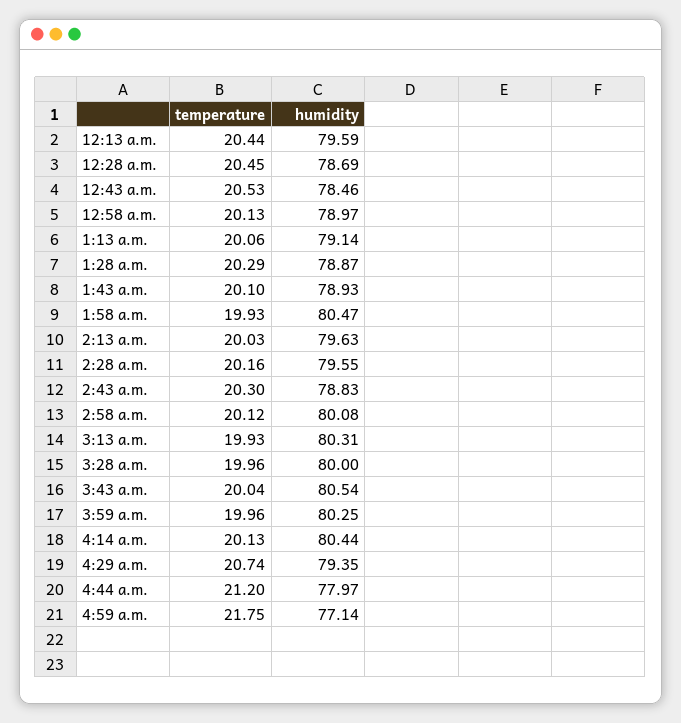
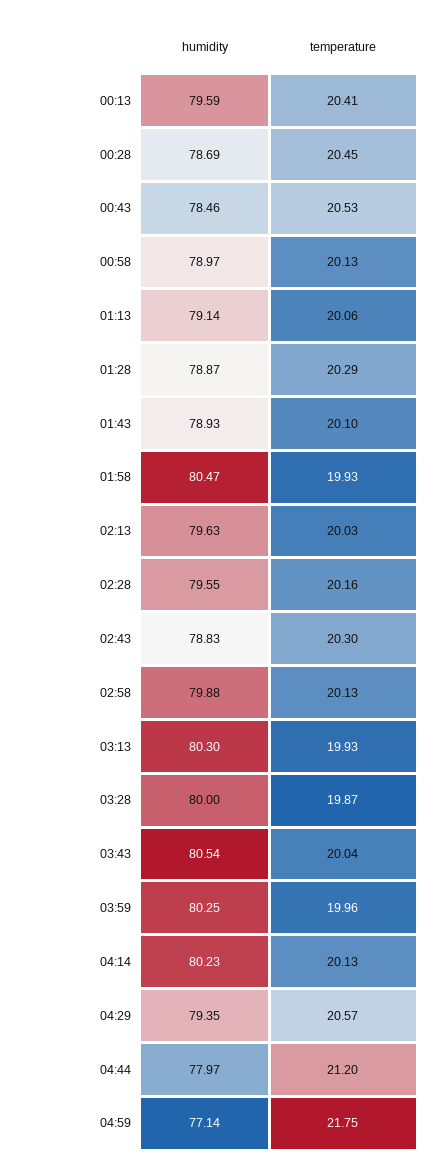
  {
    "temperature": {
-     "12:13 a.m.": 20.44,
+     "12:13 a.m.": 20.41,
      "12:28 a.m.": 20.45,
      "12:43 a.m.": 20.53,
      "12:58 a.m.": 20.13,
      "1:13 a.m.": 20.06,
      "1:28 a.m.": 20.29,
      "1:43 a.m.": 20.1,
      "1:58 a.m.": 19.93,
      "2:13 a.m.": 20.03,
      "2:28 a.m.": 20.16,
      "2:43 a.m.": 20.3,
-     "2:58 a.m.": 20.12,
+     "2:58 a.m.": 20.13,
      "3:13 a.m.": 19.93,
-     "3:28 a.m.": 19.96,
+     "3:28 a.m.": 19.87,
      "3:43 a.m.": 20.04,
      "3:59 a.m.": 19.96,
      "4:14 a.m.": 20.13,
-     "4:29 a.m.": 20.74,
+     "4:29 a.m.": 20.57,
      "4:44 a.m.": 21.2,
      "4:59 a.m.": 21.75
    },
    "humidity": {
      "12:13 a.m.": 79.59,
      "12:28 a.m.": 78.69,
      "12:43 a.m.": 78.46,
      "12:58 a.m.": 78.97,
      "1:13 a.m.": 79.14,
      "1:28 a.m.": 78.87,
      "1:43 a.m.": 78.93,
      "1:58 a.m.": 80.47,
      "2:13 a.m.": 79.63,
      "2:28 a.m.": 79.55,
      "2:43 a.m.": 78.83,
-     "2:58 a.m.": 80.08,
+     "2:58 a.m.": 79.88,
-     "3:13 a.m.": 80.31,
+     "3:13 a.m.": 80.3,
      "3:28 a.m.": 80,
      "3:43 a.m.": 80.54,
      "3:59 a.m.": 80.25,
-     "4:14 a.m.": 80.44,
+     "4:14 a.m.": 80.23,
      "4:29 a.m.": 79.35,
      "4:44 a.m.": 77.97,
      "4:59 a.m.": 77.14
    }
  }

